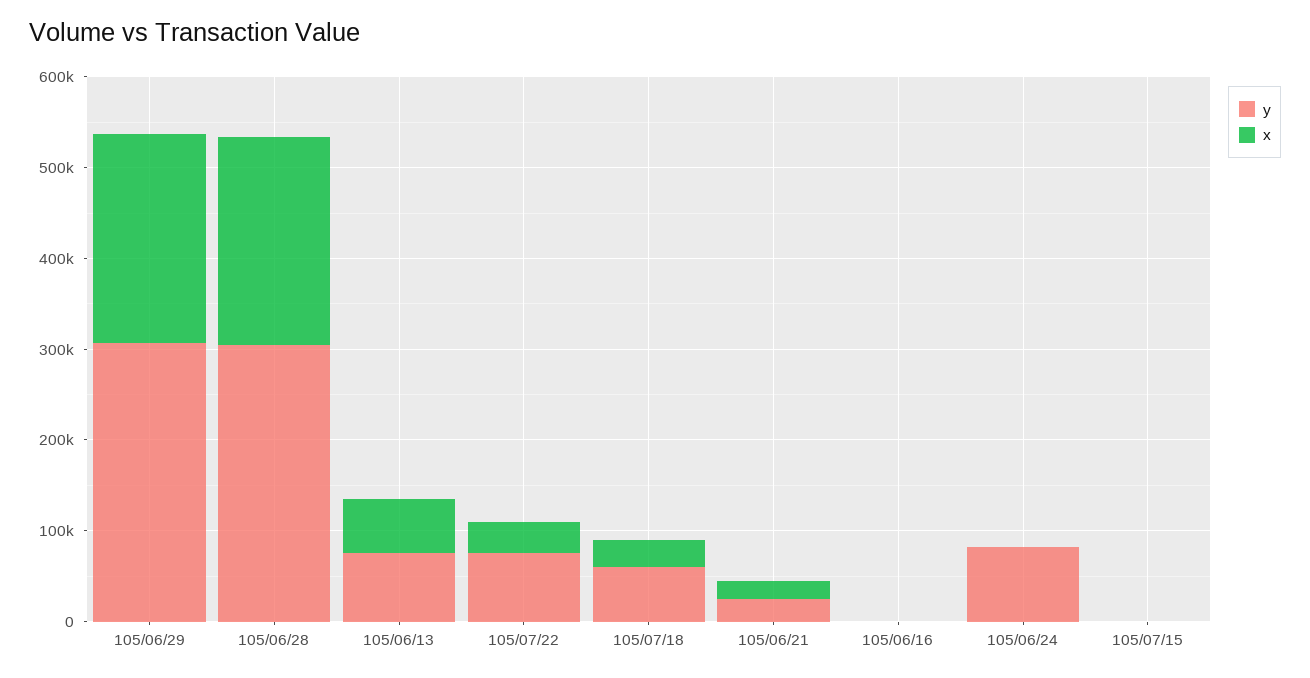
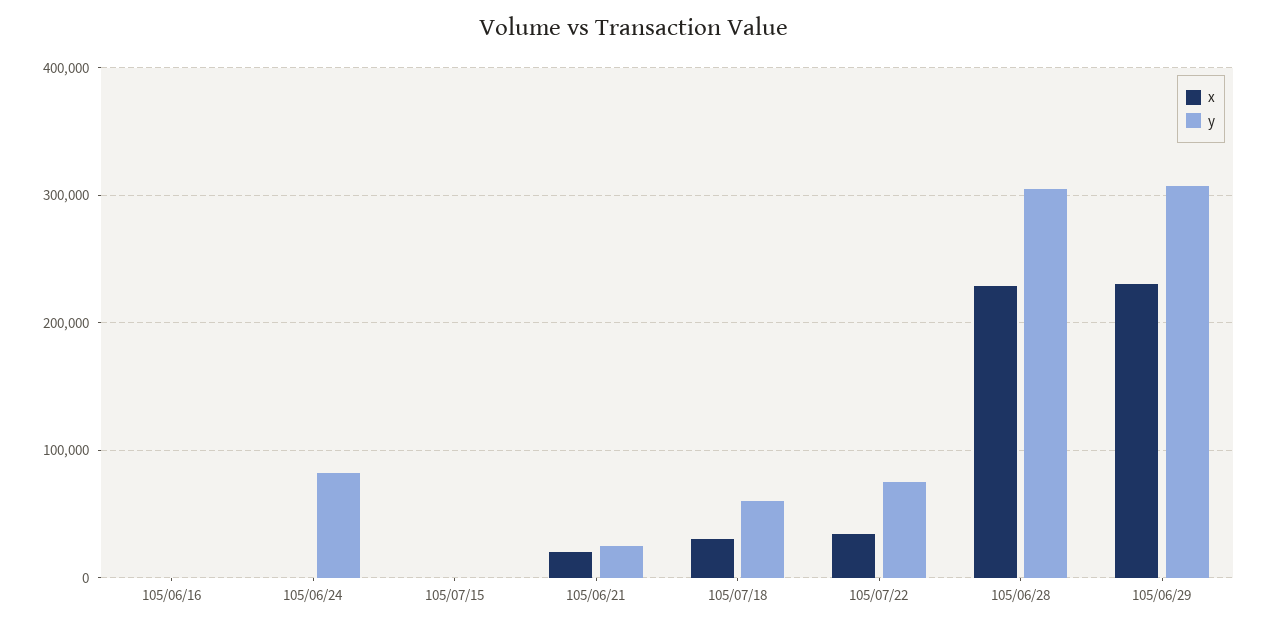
  {
    "y": {
      "105/06/29": 310000,
      "105/06/28": 310000,
-     "105/06/13": 80000,
      "105/07/22": 80000,
      "105/07/18": 60000,
      "105/06/21": 30000,
      "105/06/16": 0,
      "105/06/24": 80000,
      "105/07/15": 0
    },
    "x": {
      "105/06/29": 230000,
      "105/06/28": 230000,
-     "105/06/13": 60000,
      "105/07/22": 30000,
      "105/07/18": 30000,
      "105/06/21": 20000,
      "105/06/16": 0,
      "105/06/24": 0,
      "105/07/15": 0
    }
  }

